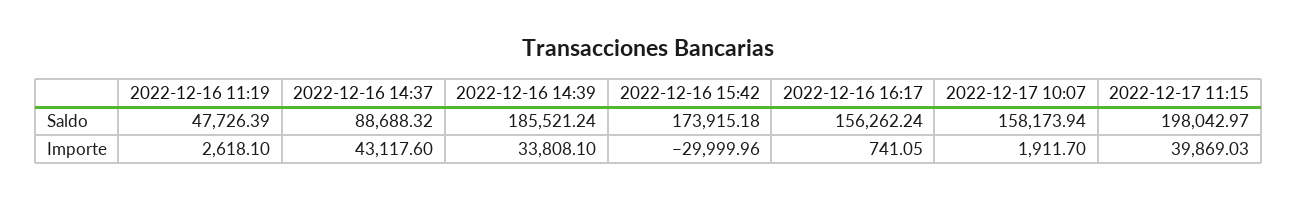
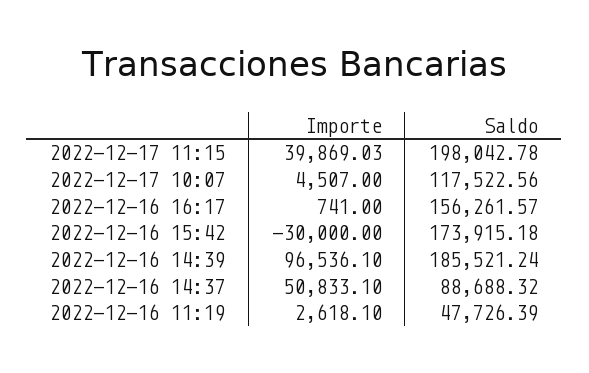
  {
    "2022-12-16 11:19": {
      "Saldo": 47726.39,
      "Importe": 2618.1
    },
    "2022-12-16 14:37": {
      "Saldo": 88688.32,
-     "Importe": 43117.6
+     "Importe": 50833.1
    },
    "2022-12-16 14:39": {
      "Saldo": 185521.24,
-     "Importe": 33808.1
+     "Importe": 96536.1
    },
    "2022-12-16 15:42": {
      "Saldo": 173915.18,
-     "Importe": -29999.96
+     "Importe": -30000
    },
    "2022-12-16 16:17": {
-     "Saldo": 156262.24,
+     "Saldo": 156261.57,
-     "Importe": 741.05
+     "Importe": 741
    },
    "2022-12-17 10:07": {
-     "Saldo": 158173.94,
+     "Saldo": 117522.56,
-     "Importe": 1911.7
+     "Importe": 4507
    },
    "2022-12-17 11:15": {
-     "Saldo": 198042.97,
+     "Saldo": 198042.78,
      "Importe": 39869.03
    }
  }

